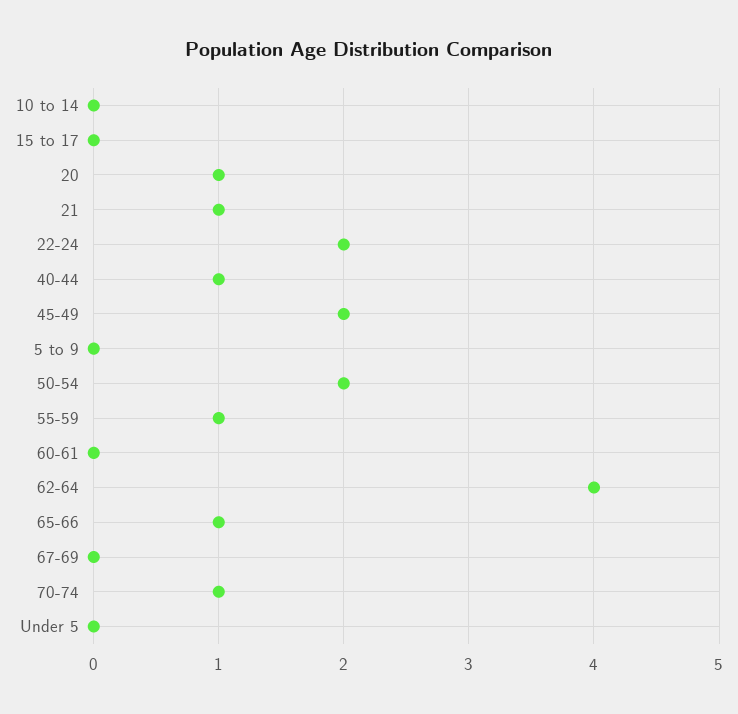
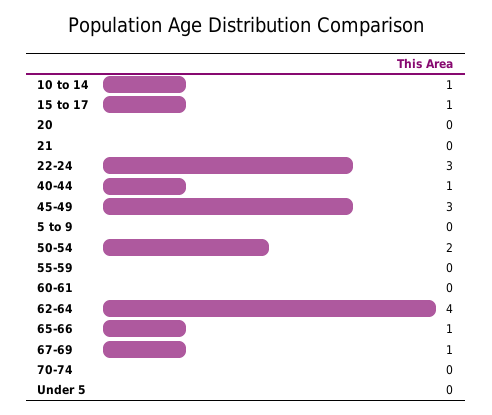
  {
-   "10 to 14": 0,
+   "10 to 14": 1,
-   "15 to 17": 0,
+   "15 to 17": 1,
-   "20": 1,
+   "20": 0,
-   "21": 1,
+   "21": 0,
-   "22-24": 2,
+   "22-24": 3,
    "40-44": 1,
-   "45-49": 2,
+   "45-49": 3,
    "5 to 9": 0,
    "50-54": 2,
-   "55-59": 1,
+   "55-59": 0,
    "60-61": 0,
    "62-64": 4,
    "65-66": 1,
-   "67-69": 0,
+   "67-69": 1,
-   "70-74": 1,
+   "70-74": 0,
    "Under 5": 0
  }

